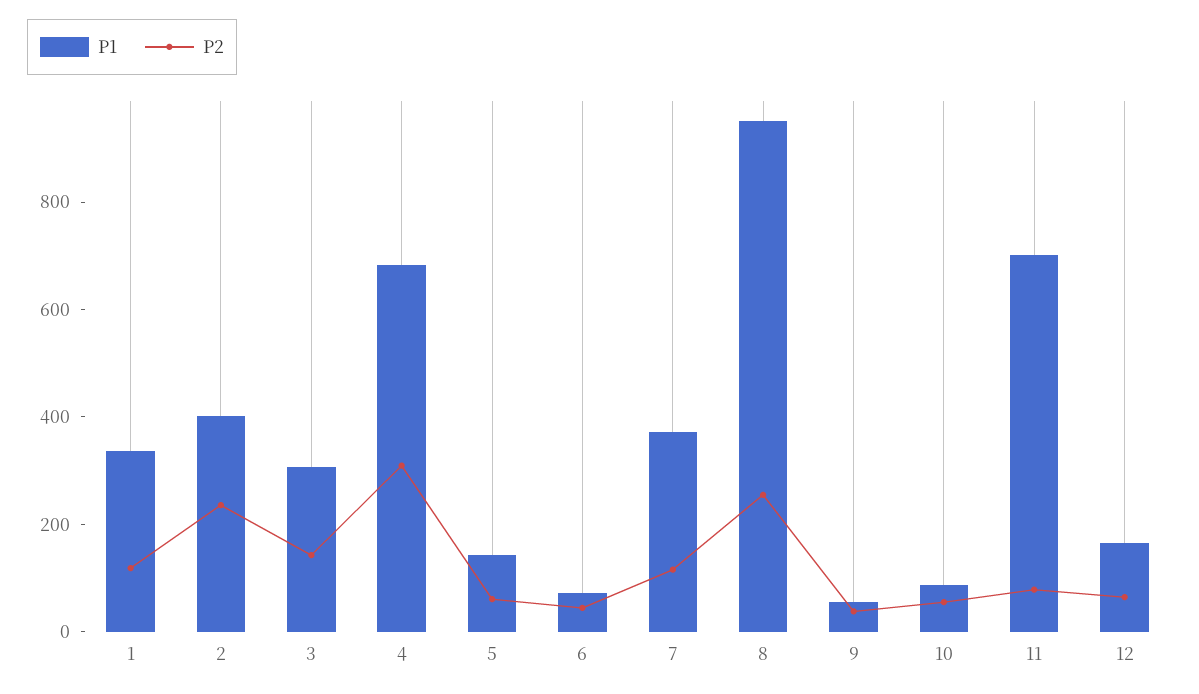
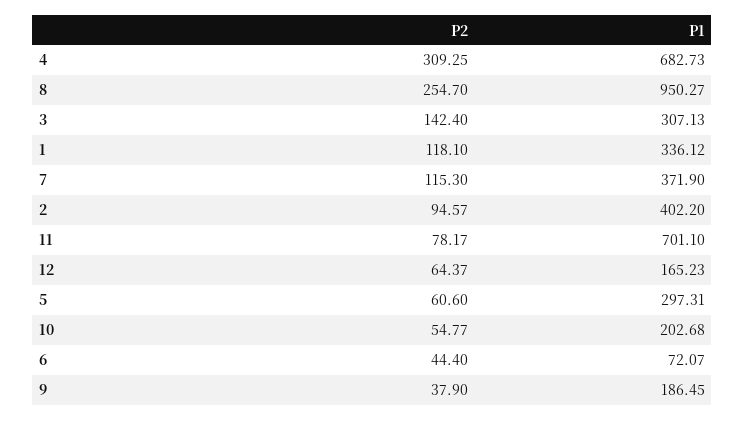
  {
    "P1": {
      "1": 336.12,
      "2": 402.2,
      "3": 307.13,
      "4": 682.73,
-     "5": 150,
+     "5": 297.31,
      "6": 72.07,
      "7": 371.9,
      "8": 950.27,
-     "9": 50,
+     "9": 186.45,
-     "10": 100,
+     "10": 202.68,
      "11": 701.1,
      "12": 165.23
    },
    "P2": {
      "1": 118.1,
-     "2": 250,
+     "2": 94.57,
      "3": 142.4,
      "4": 309.25,
      "5": 60.6,
      "6": 44.4,
      "7": 115.3,
      "8": 254.7,
      "9": 37.9,
      "10": 54.77,
      "11": 78.17,
      "12": 64.37
    }
  }

